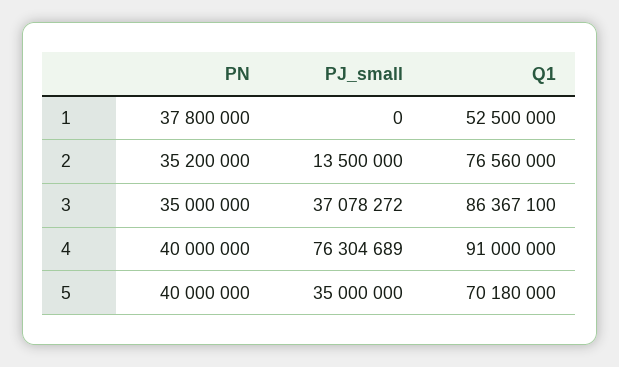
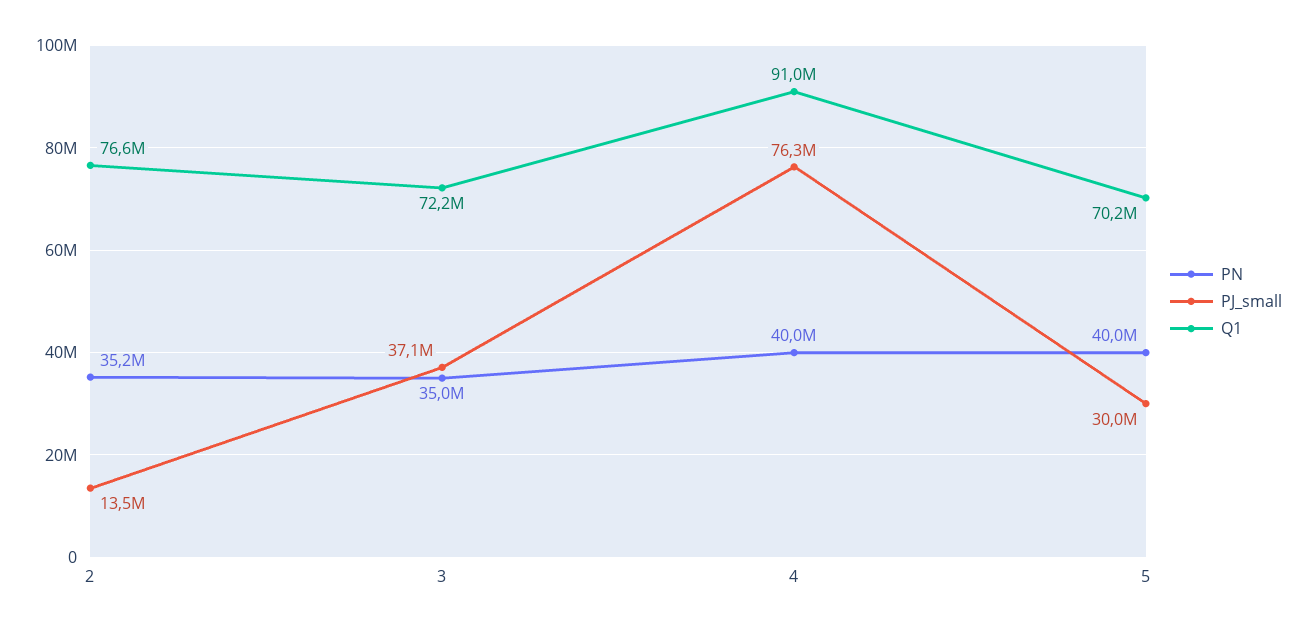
  {
    "PN": {
-     "1": 37800000,
      "2": 35200000,
      "3": 35000000,
      "4": 40000000,
      "5": 40000000
    },
    "PJ_small": {
-     "1": 0,
      "2": 13500000,
      "3": 37078272,
      "4": 76304689,
-     "5": 35000000
+     "5": 30000000
    },
    "Q1": {
-     "1": 52500000,
      "2": 76560000,
-     "3": 86367100,
+     "3": 72200000,
      "4": 91000000,
      "5": 70180000
    }
  }

